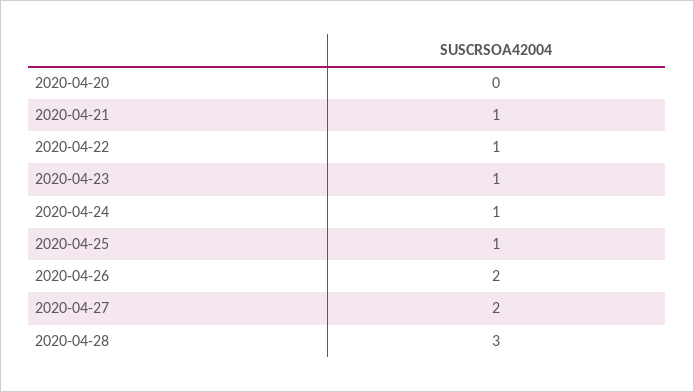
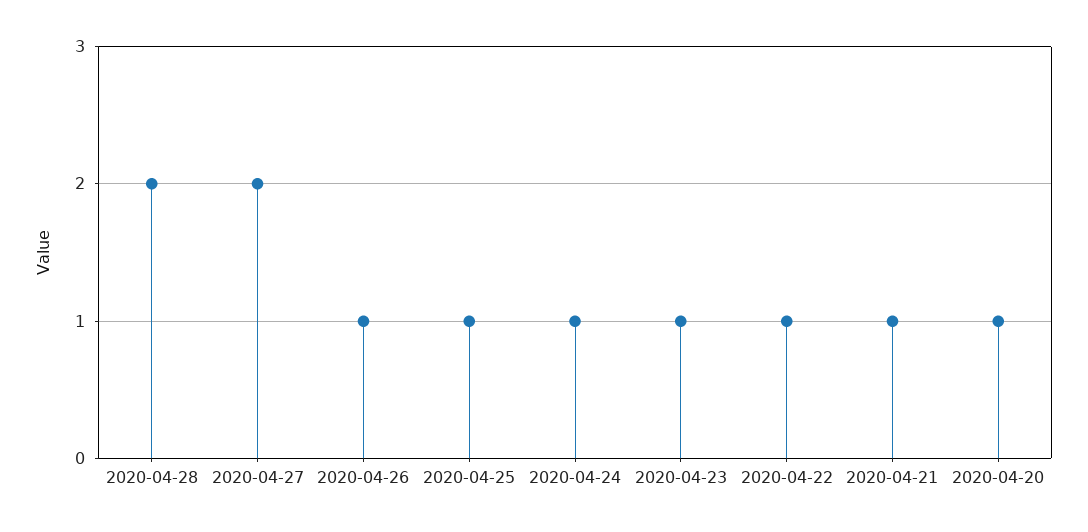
  {
-   "2020-04-20": 0,
+   "2020-04-20": 1,
    "2020-04-21": 1,
    "2020-04-22": 1,
    "2020-04-23": 1,
    "2020-04-24": 1,
    "2020-04-25": 1,
-   "2020-04-26": 2,
+   "2020-04-26": 1,
    "2020-04-27": 2,
-   "2020-04-28": 3
+   "2020-04-28": 2
  }

